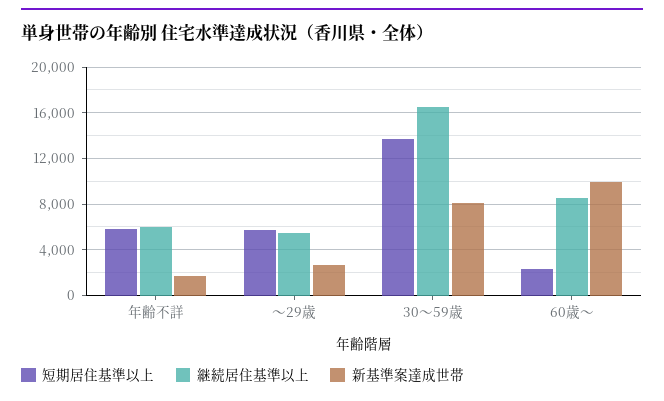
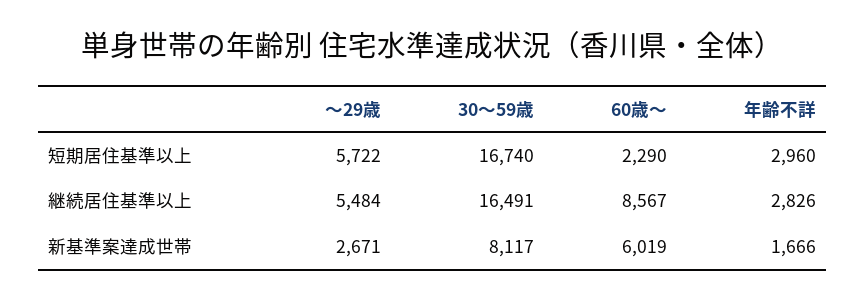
  {
    "短期居住基準以上": {
-     "年齢不詳": 6000,
+     "年齢不詳": 2960,
      "～29歳": 5722,
-     "30～59歳": 14000,
+     "30～59歳": 16740,
      "60歳～": 2290
    },
    "継続居住基準以上": {
-     "年齢不詳": 6000,
+     "年齢不詳": 2826,
      "～29歳": 5484,
      "30～59歳": 16491,
      "60歳～": 8567
    },
    "新基準案達成世帯": {
      "年齢不詳": 1666,
      "～29歳": 2671,
      "30～59歳": 8117,
-     "60歳～": 10000
+     "60歳～": 6019
    }
  }

